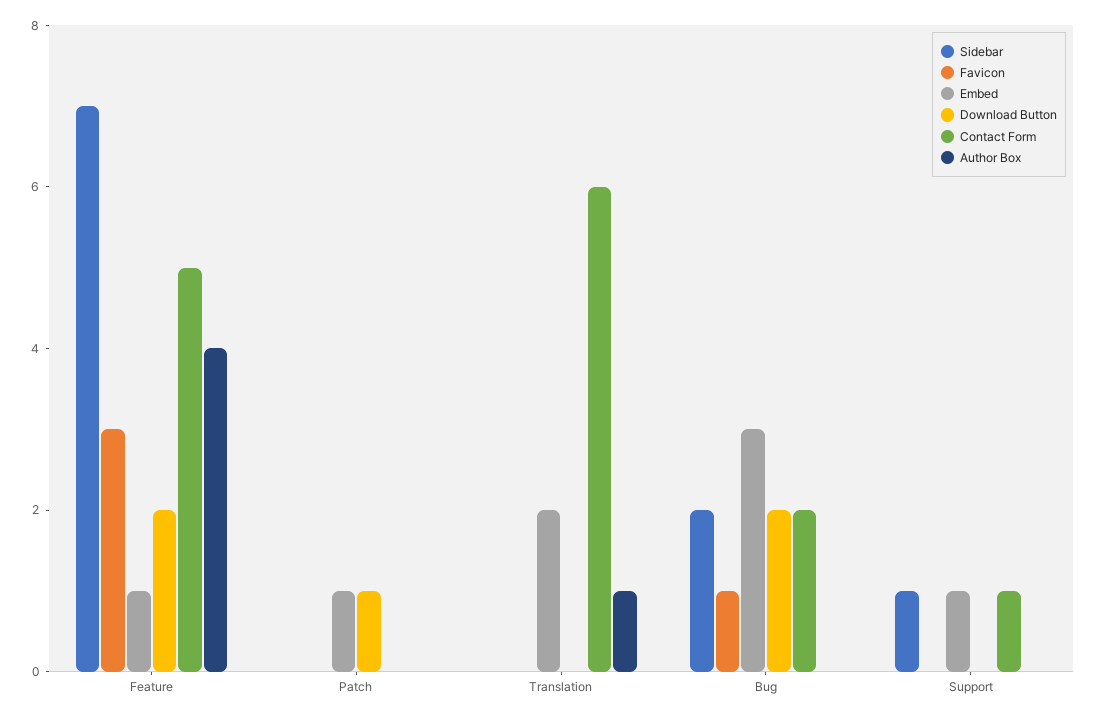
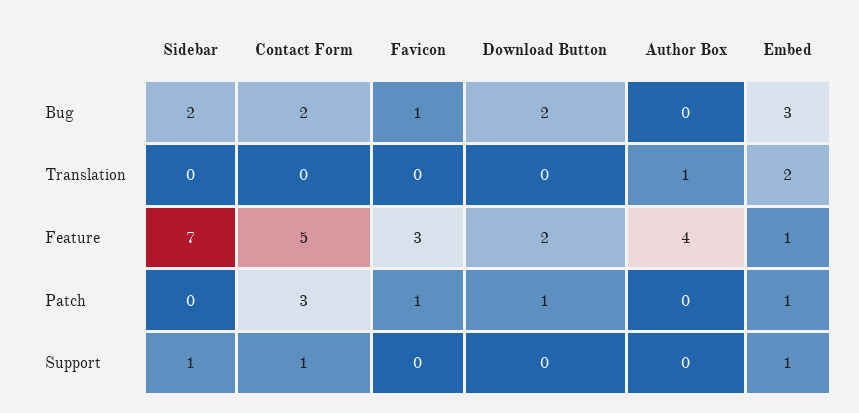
  {
    "Sidebar": {
      "Feature": 7,
      "Patch": 0,
      "Translation": 0,
      "Bug": 2,
      "Support": 1
    },
    "Favicon": {
      "Feature": 3,
-     "Patch": 0,
+     "Patch": 1,
      "Translation": 0,
      "Bug": 1,
      "Support": 0
    },
    "Embed": {
      "Feature": 1,
      "Patch": 1,
      "Translation": 2,
      "Bug": 3,
      "Support": 1
    },
    "Download Button": {
      "Feature": 2,
      "Patch": 1,
      "Translation": 0,
      "Bug": 2,
      "Support": 0
    },
    "Contact Form": {
      "Feature": 5,
-     "Patch": 0,
+     "Patch": 3,
-     "Translation": 6,
+     "Translation": 0,
      "Bug": 2,
      "Support": 1
    },
    "Author Box": {
      "Feature": 4,
      "Patch": 0,
      "Translation": 1,
      "Bug": 0,
      "Support": 0
    }
  }

